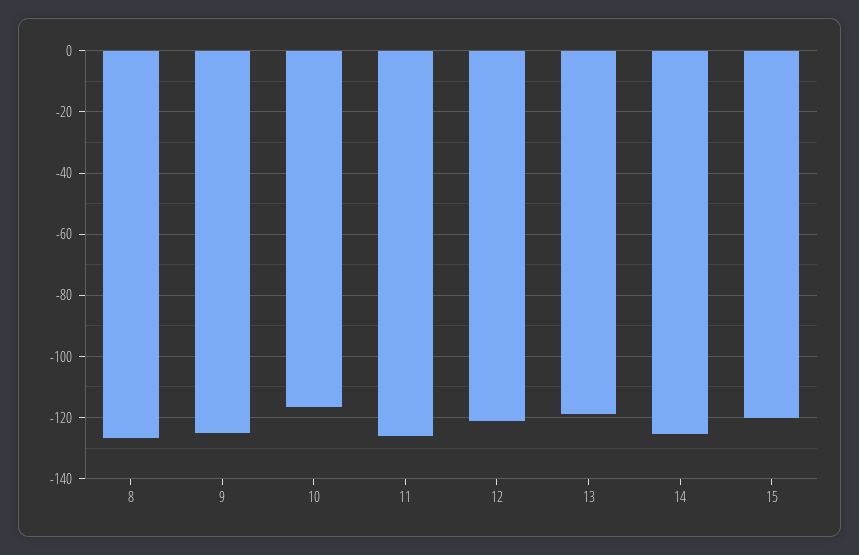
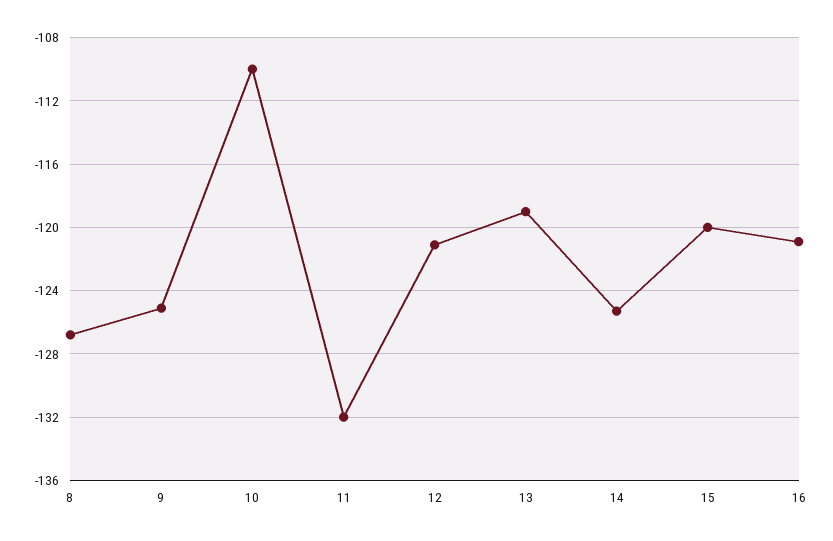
  {
    "8": -127,
    "9": -125,
-   "10": -116,
+   "10": -110,
-   "11": -126,
+   "11": -132,
    "12": -121,
    "13": -119,
    "14": -125.5,
-   "15": -120
+   "15": -120,
+   "16": -121
  }

